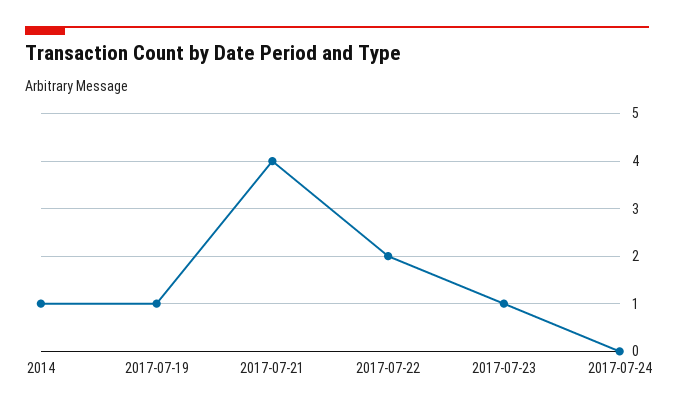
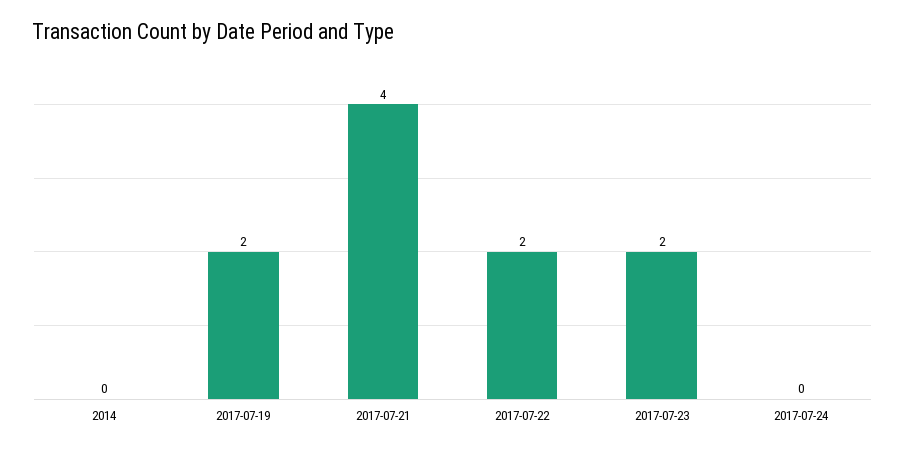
  {
-   "2014": 1,
+   "2014": 0,
-   "2017-07-19": 1,
+   "2017-07-19": 2,
    "2017-07-21": 4,
    "2017-07-22": 2,
-   "2017-07-23": 1,
+   "2017-07-23": 2,
    "2017-07-24": 0
  }

